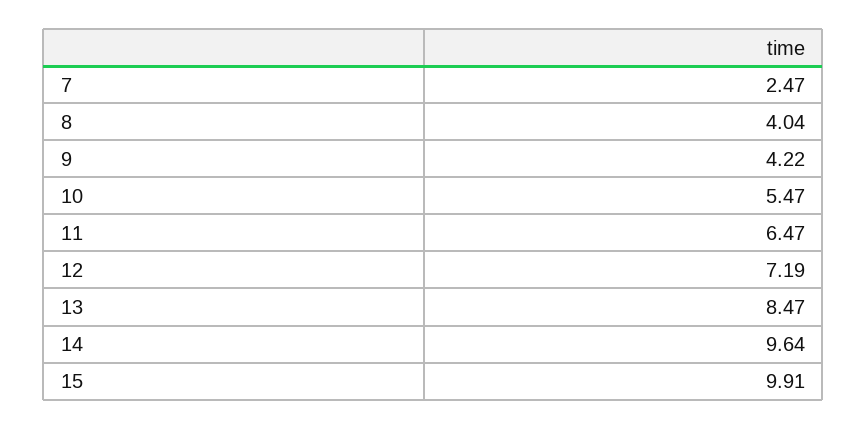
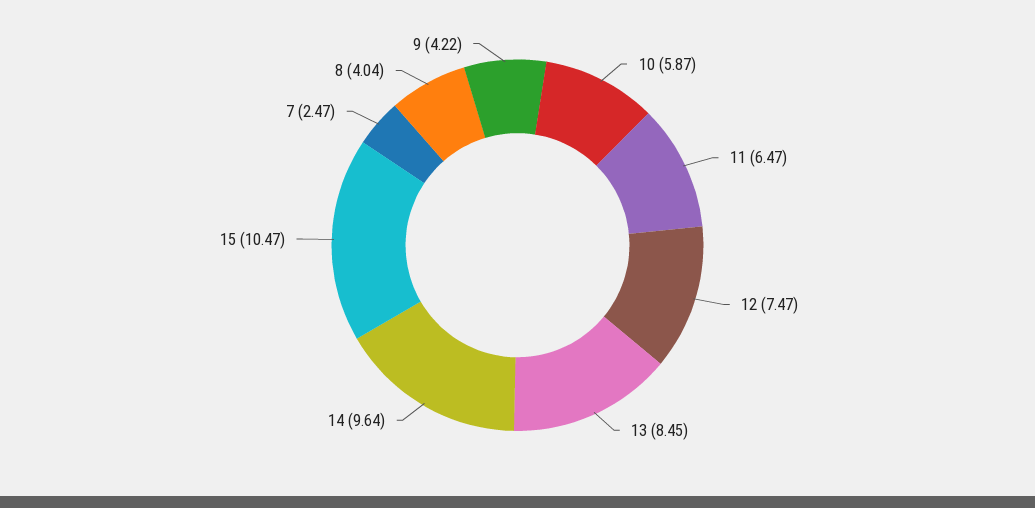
  {
    "7": 2.47,
    "8": 4.04,
    "9": 4.22,
-   "10": 5.47,
+   "10": 5.87,
    "11": 6.47,
-   "12": 7.19,
+   "12": 7.47,
-   "13": 8.47,
+   "13": 8.45,
    "14": 9.64,
-   "15": 9.91
+   "15": 10.47
  }

